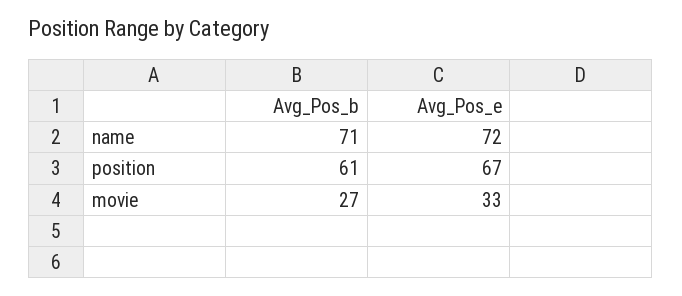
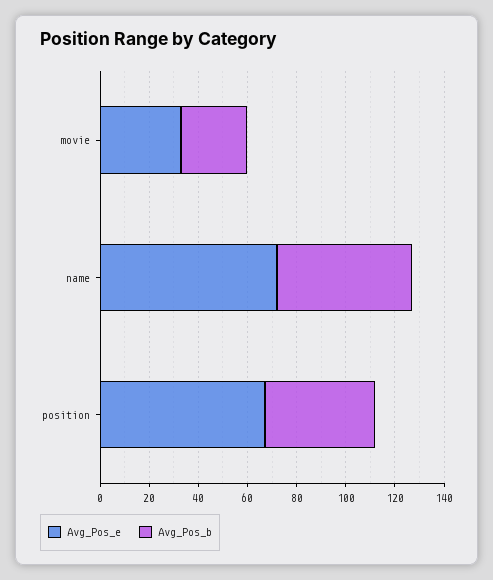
  {
    "Avg_Pos_b": {
-     "name": 71,
+     "name": 55,
-     "position": 61,
+     "position": 45,
      "movie": 27
    },
    "Avg_Pos_e": {
      "name": 72,
      "position": 67,
      "movie": 33
    }
  }

